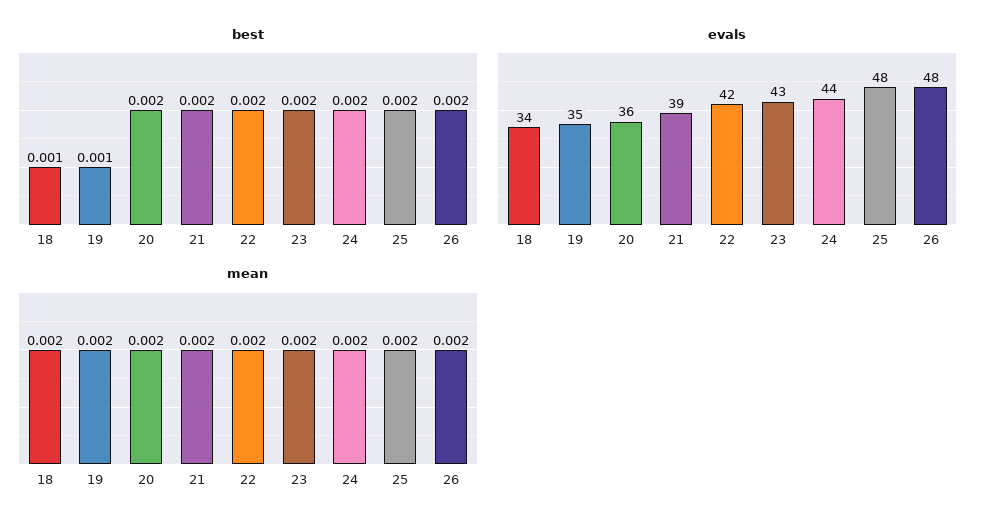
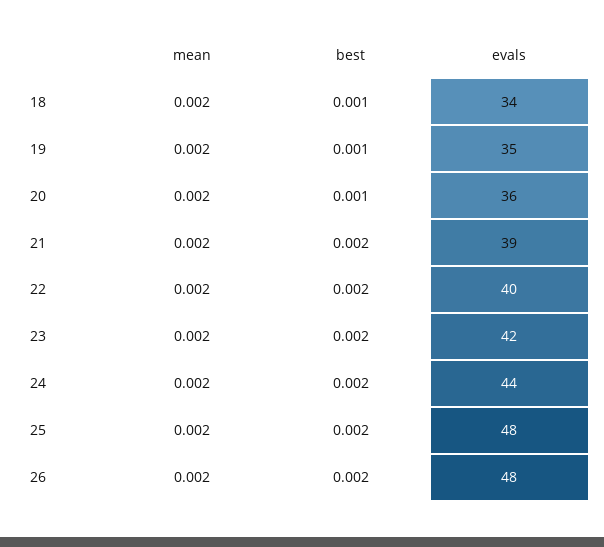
  {
    "best": {
      "18": 0.001,
      "19": 0.001,
-     "20": 0.002,
+     "20": 0.001,
      "21": 0.002,
      "22": 0.002,
      "23": 0.002,
      "24": 0.002,
      "25": 0.002,
      "26": 0.002
    },
    "evals": {
      "18": 34,
      "19": 35,
      "20": 36,
      "21": 39,
-     "22": 42,
+     "22": 40,
-     "23": 43,
+     "23": 42,
      "24": 44,
      "25": 48,
      "26": 48
    },
    "mean": {
      "18": 0.002,
      "19": 0.002,
      "20": 0.002,
      "21": 0.002,
      "22": 0.002,
      "23": 0.002,
      "24": 0.002,
      "25": 0.002,
      "26": 0.002
    }
  }

